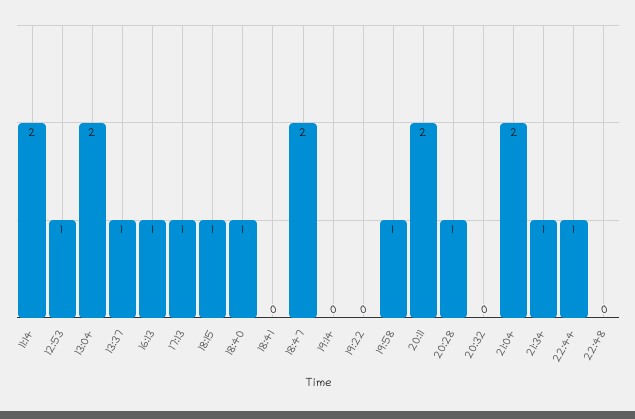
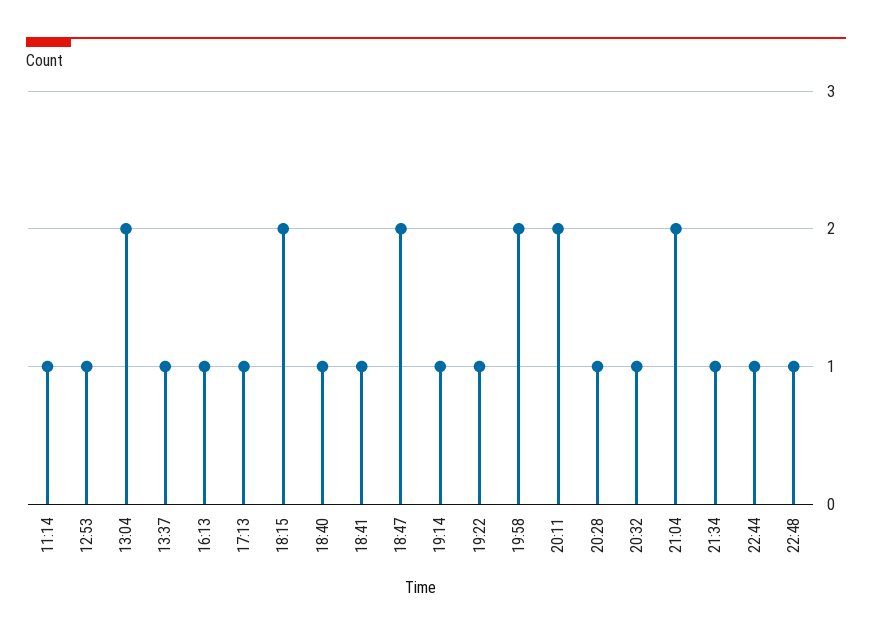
  {
-   "11:14": 2,
+   "11:14": 1,
    "12:53": 1,
    "13:04": 2,
    "13:37": 1,
    "16:13": 1,
    "17:13": 1,
-   "18:15": 1,
+   "18:15": 2,
    "18:40": 1,
-   "18:41": 0,
+   "18:41": 1,
    "18:47": 2,
-   "19:14": 0,
+   "19:14": 1,
-   "19:22": 0,
+   "19:22": 1,
-   "19:58": 1,
+   "19:58": 2,
    "20:11": 2,
    "20:28": 1,
-   "20:32": 0,
+   "20:32": 1,
    "21:04": 2,
    "21:34": 1,
    "22:44": 1,
-   "22:48": 0
+   "22:48": 1
  }

